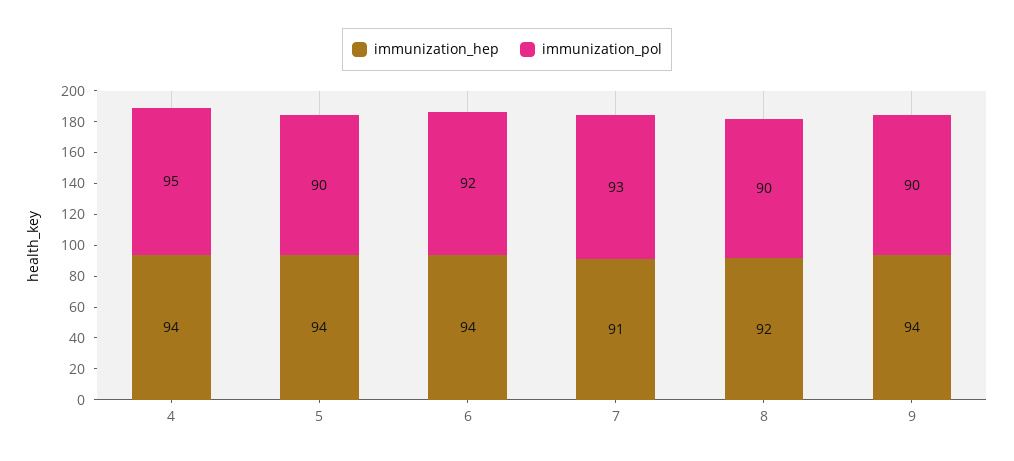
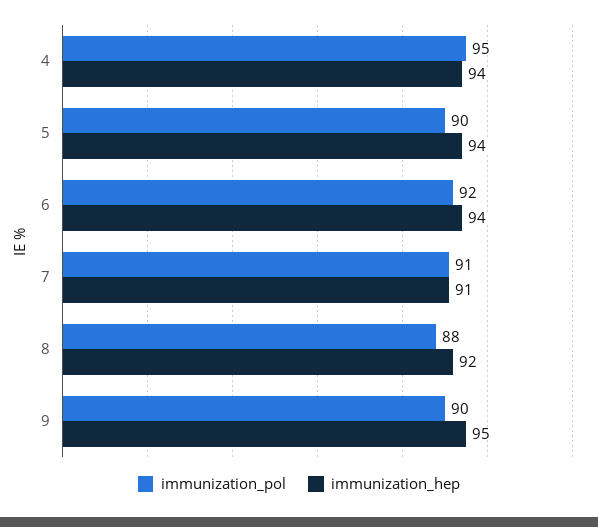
  {
    "immunization_hep": {
      "4": 94,
      "5": 94,
      "6": 94,
      "7": 91,
      "8": 92,
-     "9": 94
+     "9": 95
    },
    "immunization_pol": {
      "4": 95,
      "5": 90,
      "6": 92,
-     "7": 93,
+     "7": 91,
-     "8": 90,
+     "8": 88,
      "9": 90
    }
  }

